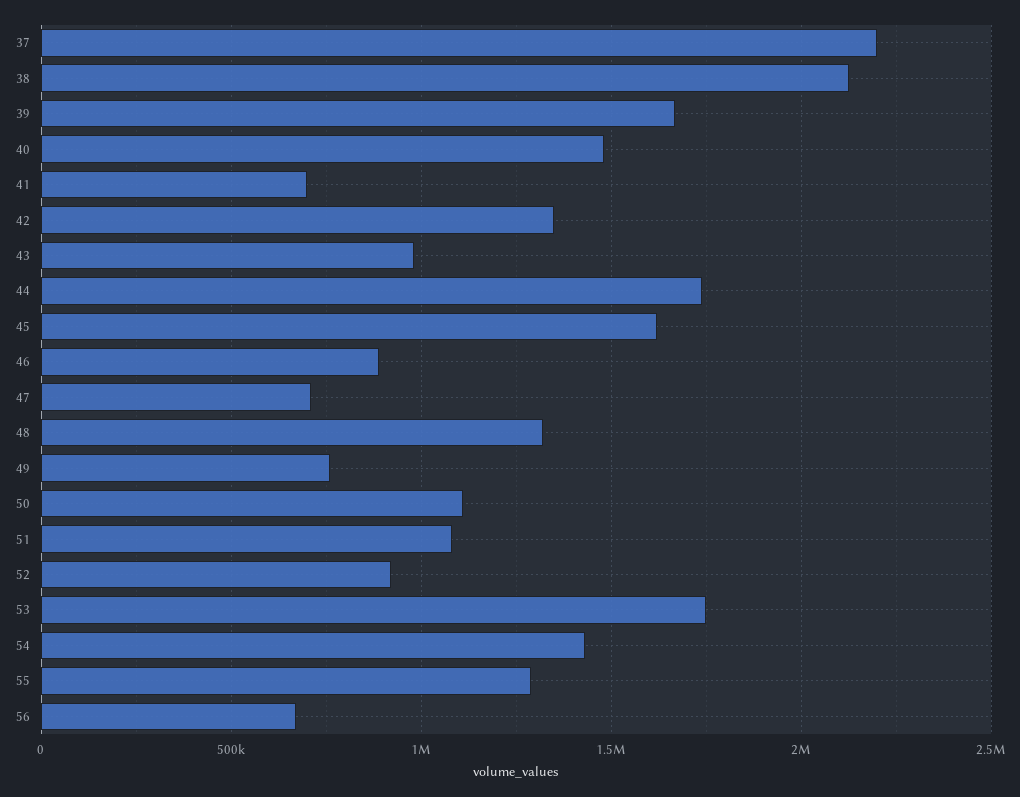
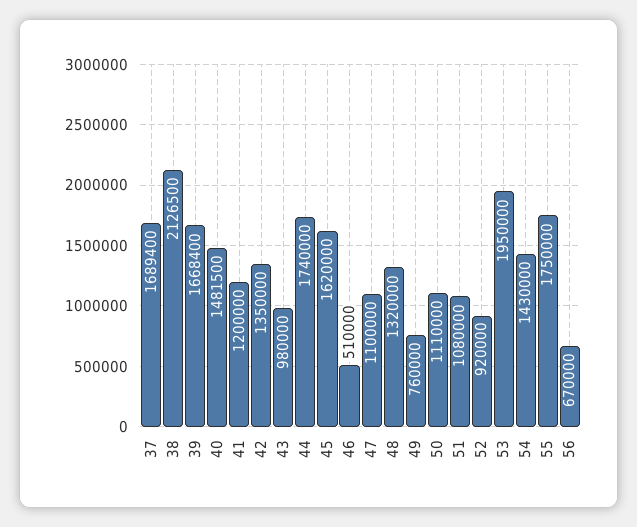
  {
-   "37": 2200000,
+   "37": 1689400,
    "38": 2126500,
    "39": 1668400,
    "40": 1481500,
-   "41": 700000,
+   "41": 1200000,
    "42": 1350000,
    "43": 980000,
    "44": 1740000,
    "45": 1620000,
-   "46": 900000,
+   "46": 510000,
-   "47": 700000,
+   "47": 1100000,
    "48": 1320000,
    "49": 760000,
    "50": 1110000,
    "51": 1080000,
    "52": 920000,
-   "53": 1750000,
+   "53": 1950000,
    "54": 1430000,
-   "55": 1300000,
+   "55": 1750000,
    "56": 670000
  }

